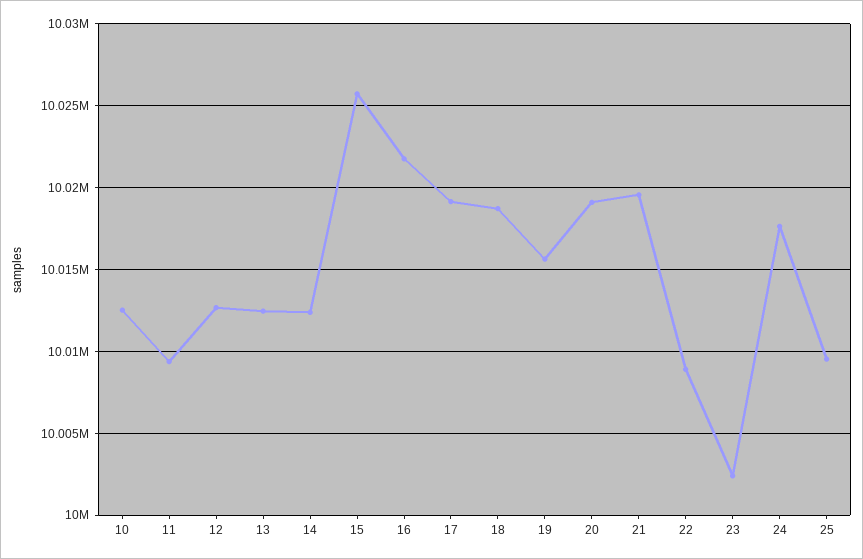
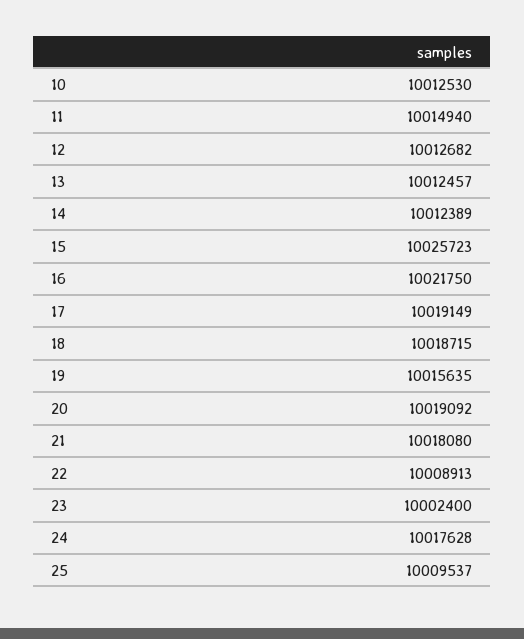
  {
    "10": 10012530,
-   "11": 10009500,
+   "11": 10014940,
    "12": 10012682,
    "13": 10012457,
    "14": 10012389,
    "15": 10025723,
    "16": 10021750,
    "17": 10019149,
    "18": 10018715,
    "19": 10015635,
    "20": 10019092,
-   "21": 10019500,
+   "21": 10018080,
    "22": 10008913,
    "23": 10002400,
    "24": 10017628,
    "25": 10009537
  }

